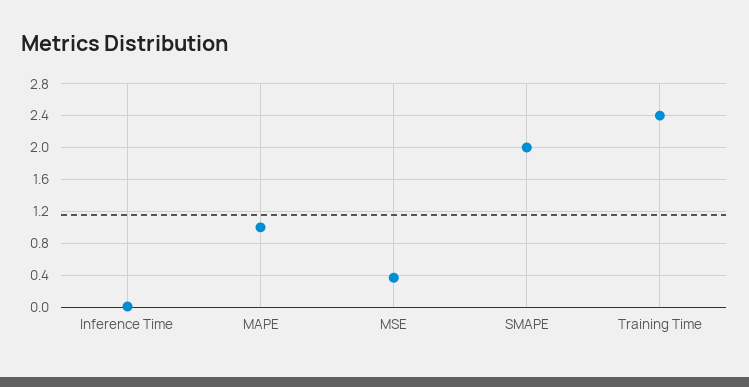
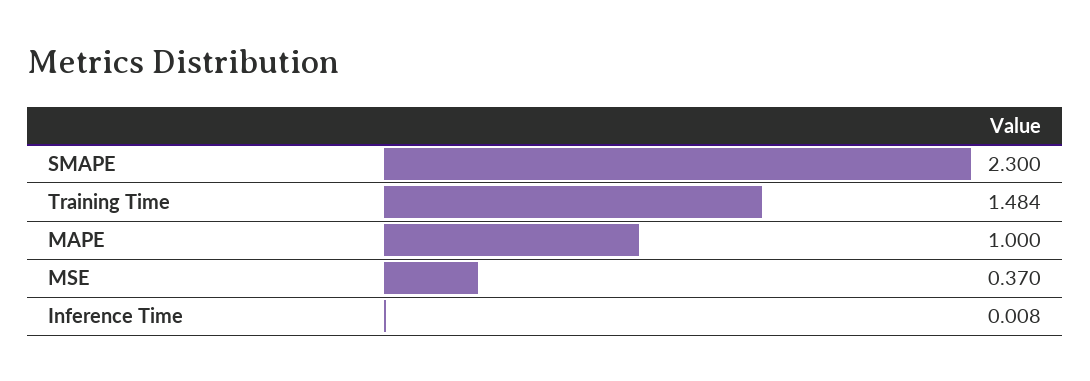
  {
    "Inference Time": 0.008,
    "MAPE": 1,
    "MSE": 0.37,
-   "SMAPE": 2,
+   "SMAPE": 2.3,
-   "Training Time": 2.4
+   "Training Time": 1.484
  }

